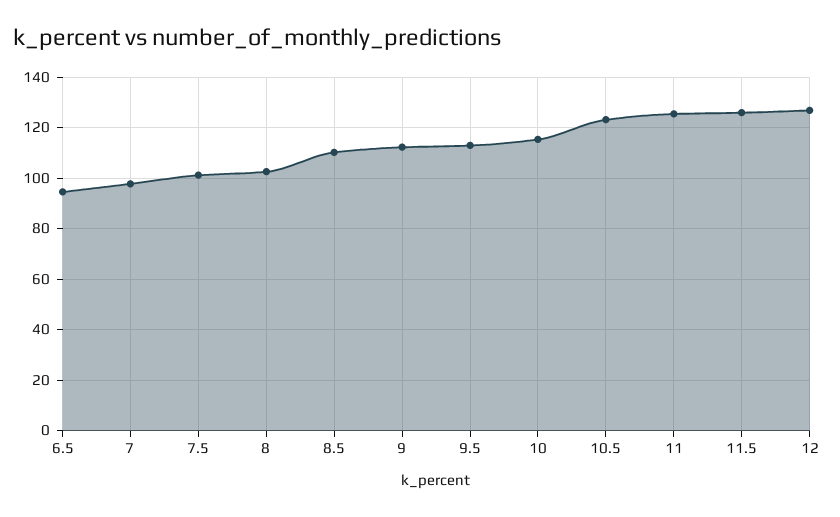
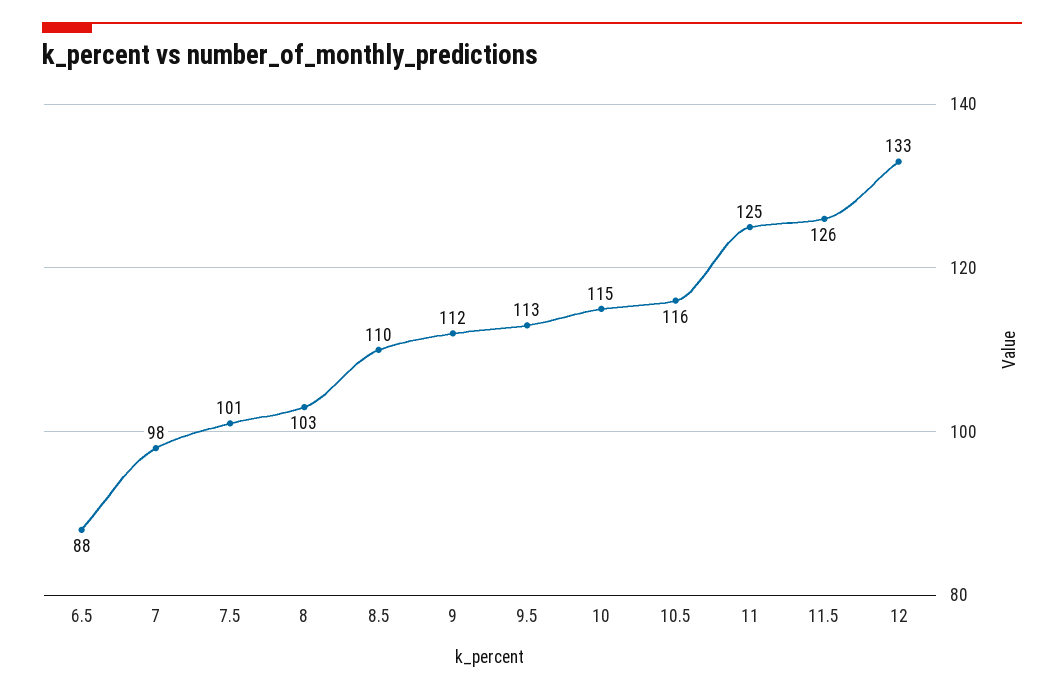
  {
-   "6.5": 95,
+   "6.5": 88,
    "7": 98,
    "7.5": 101,
    "8": 103,
    "8.5": 110,
    "9": 112,
    "9.5": 113,
    "10": 115,
-   "10.5": 122.5,
+   "10.5": 116,
    "11": 125,
    "11.5": 126,
-   "12": 127.5
+   "12": 133
  }

